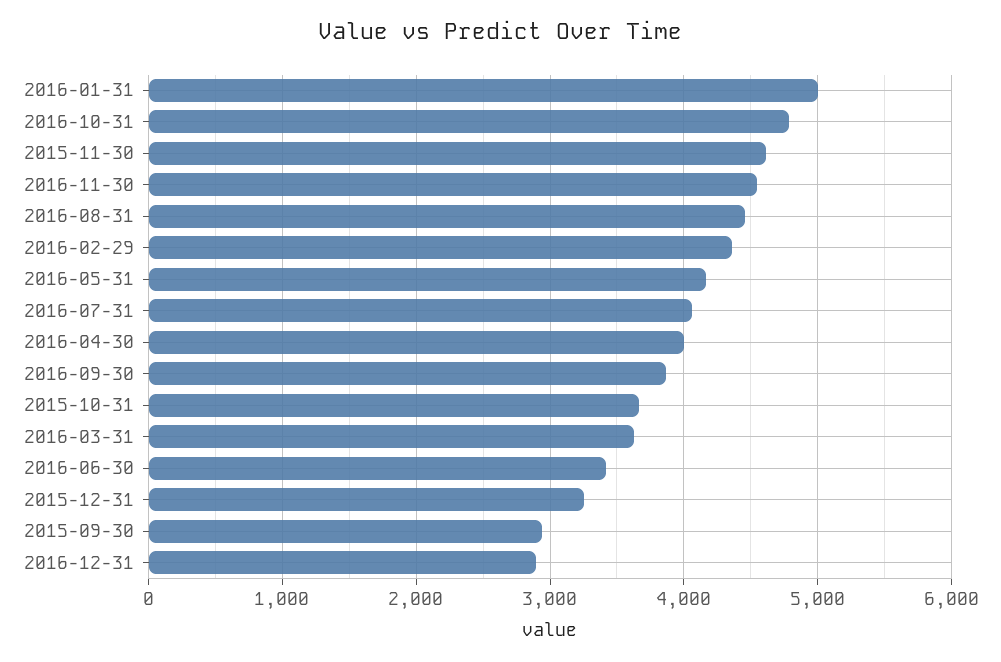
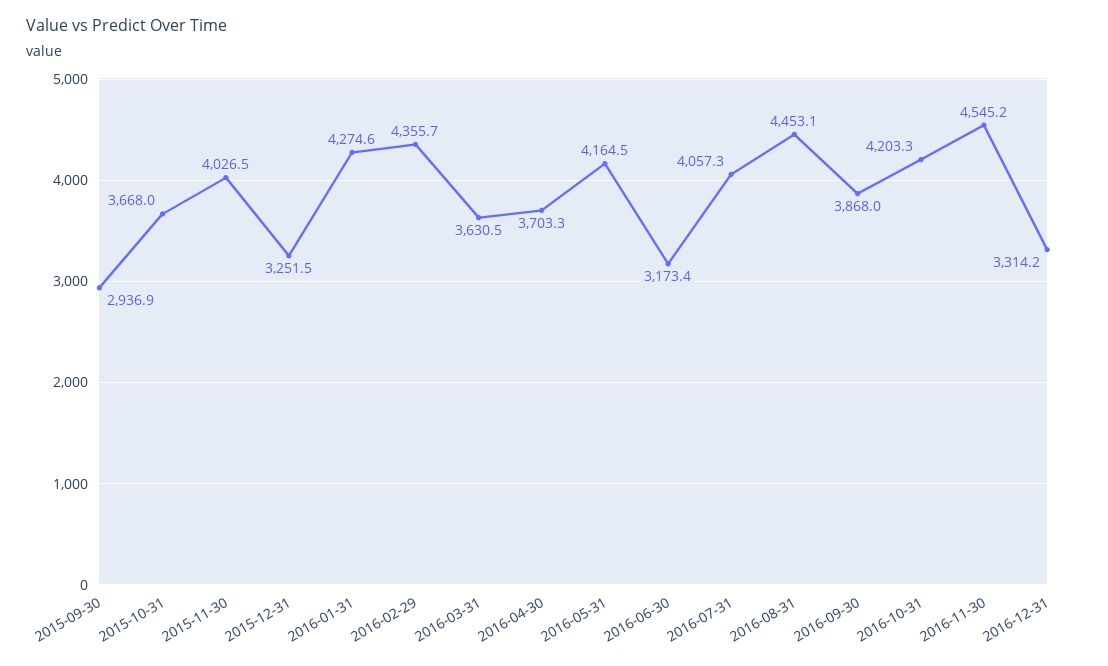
  {
-   "2016-01-31": 5000,
+   "2016-01-31": 4274.6,
-   "2016-10-31": 4800,
+   "2016-10-31": 4203.3,
-   "2015-11-30": 4600,
+   "2015-11-30": 4026.5,
    "2016-11-30": 4545.2,
    "2016-08-31": 4453.1,
    "2016-02-29": 4355.7,
    "2016-05-31": 4164.5,
    "2016-07-31": 4057.3,
-   "2016-04-30": 4000,
+   "2016-04-30": 3703.3,
    "2016-09-30": 3868,
    "2015-10-31": 3668,
    "2016-03-31": 3630.5,
-   "2016-06-30": 3400,
+   "2016-06-30": 3173.4,
    "2015-12-31": 3251.5,
    "2015-09-30": 2936.9,
-   "2016-12-31": 2900
+   "2016-12-31": 3314.2
  }

